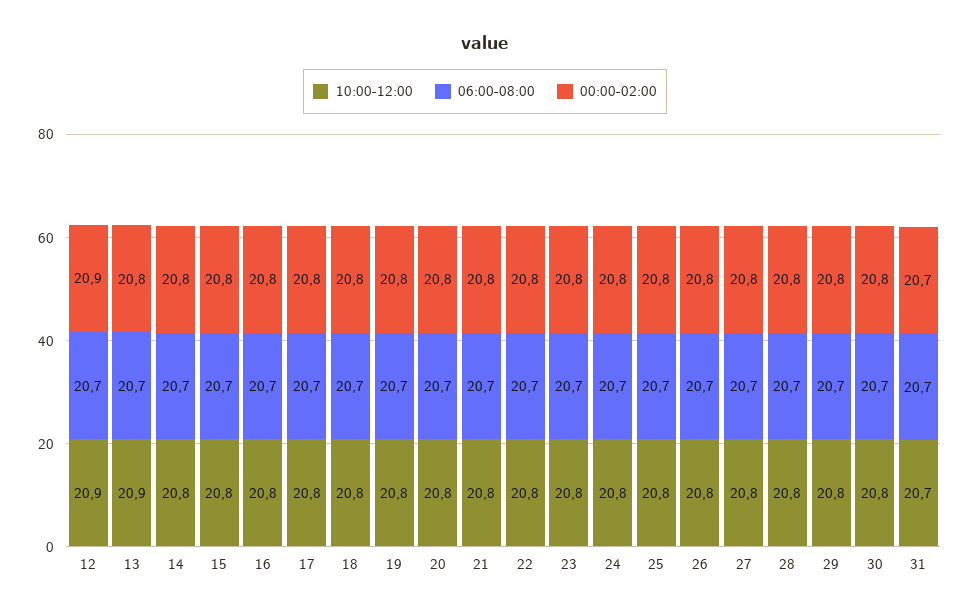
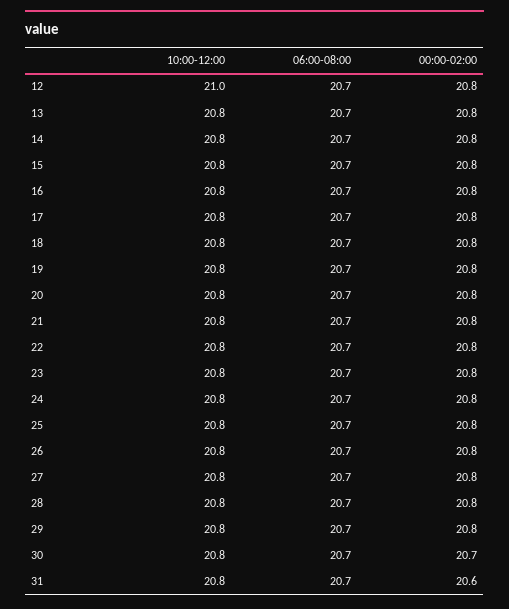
  {
    "10:00-12:00": {
-     "12": 20.9,
+     "12": 21,
-     "13": 20.9,
+     "13": 20.8,
      "14": 20.8,
      "15": 20.8,
      "16": 20.8,
      "17": 20.8,
      "18": 20.8,
      "19": 20.8,
      "20": 20.8,
      "21": 20.8,
      "22": 20.8,
      "23": 20.8,
      "24": 20.8,
      "25": 20.8,
      "26": 20.8,
      "27": 20.8,
      "28": 20.8,
      "29": 20.8,
      "30": 20.8,
-     "31": 20.7
+     "31": 20.8
    },
    "06:00-08:00": {
      "12": 20.7,
      "13": 20.7,
      "14": 20.7,
      "15": 20.7,
      "16": 20.7,
      "17": 20.7,
      "18": 20.7,
      "19": 20.7,
      "20": 20.7,
      "21": 20.7,
      "22": 20.7,
      "23": 20.7,
      "24": 20.7,
      "25": 20.7,
      "26": 20.7,
      "27": 20.7,
      "28": 20.7,
      "29": 20.7,
      "30": 20.7,
      "31": 20.7
    },
    "00:00-02:00": {
-     "12": 20.9,
+     "12": 20.8,
      "13": 20.8,
      "14": 20.8,
      "15": 20.8,
      "16": 20.8,
      "17": 20.8,
      "18": 20.8,
      "19": 20.8,
      "20": 20.8,
      "21": 20.8,
      "22": 20.8,
      "23": 20.8,
      "24": 20.8,
      "25": 20.8,
      "26": 20.8,
      "27": 20.8,
      "28": 20.8,
      "29": 20.8,
-     "30": 20.8,
+     "30": 20.7,
-     "31": 20.7
+     "31": 20.6
    }
  }

